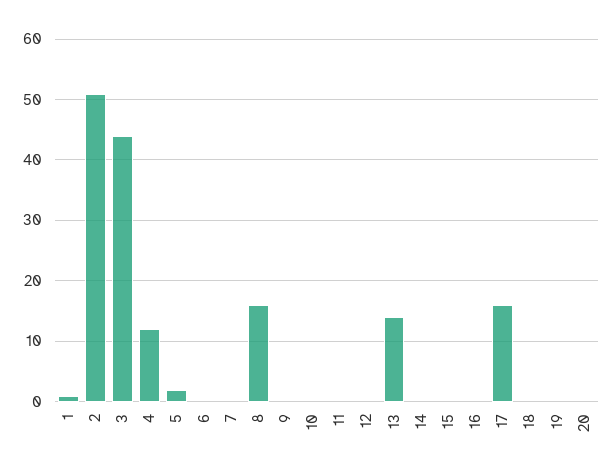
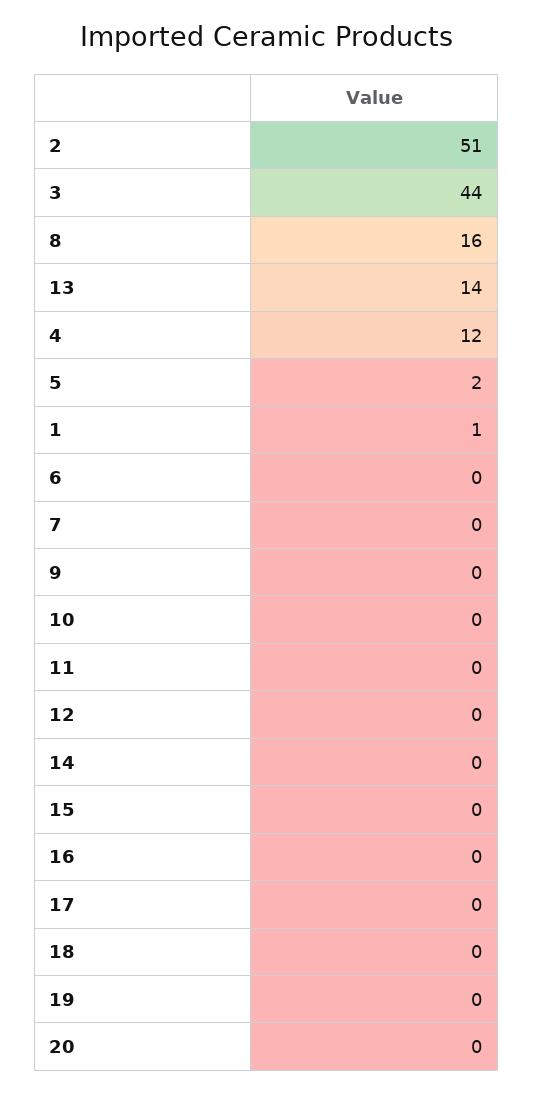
  {
    "1": 1,
    "2": 51,
    "3": 44,
    "4": 12,
    "5": 2,
    "6": 0,
    "7": 0,
    "8": 16,
    "9": 0,
    "10": 0,
    "11": 0,
    "12": 0,
    "13": 14,
    "14": 0,
    "15": 0,
    "16": 0,
-   "17": 16,
+   "17": 0,
    "18": 0,
    "19": 0,
    "20": 0
  }

